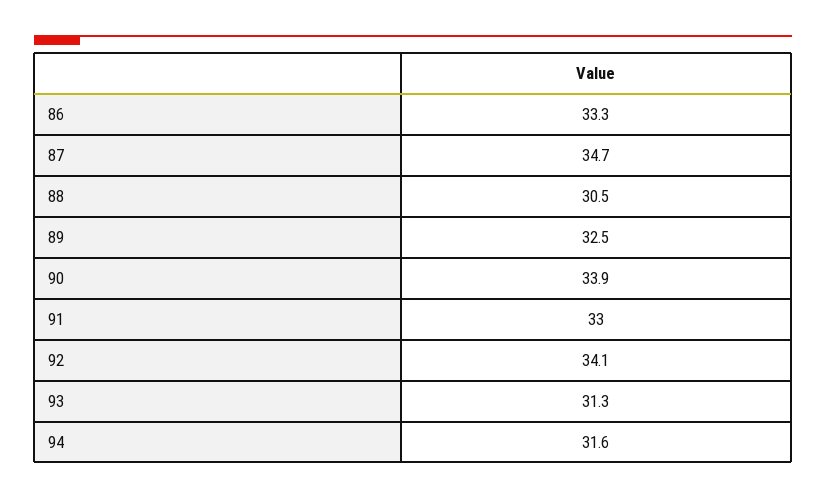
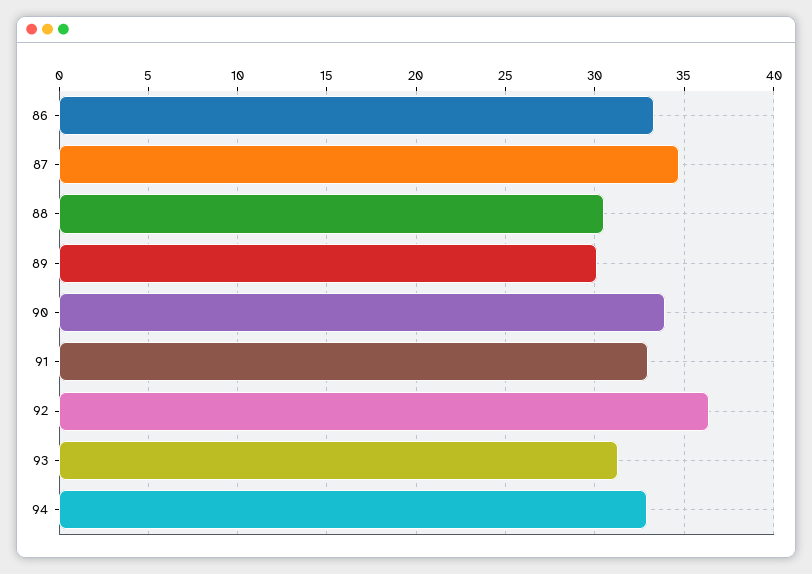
  {
    "86": 33.3,
    "87": 34.7,
    "88": 30.5,
-   "89": 32.5,
+   "89": 30,
    "90": 33.9,
    "91": 33,
-   "92": 34.1,
+   "92": 36.5,
    "93": 31.3,
-   "94": 31.6
+   "94": 33
  }

